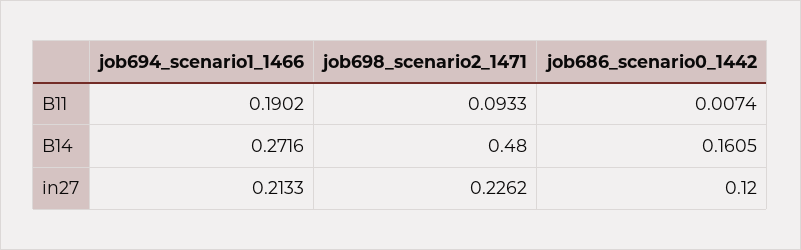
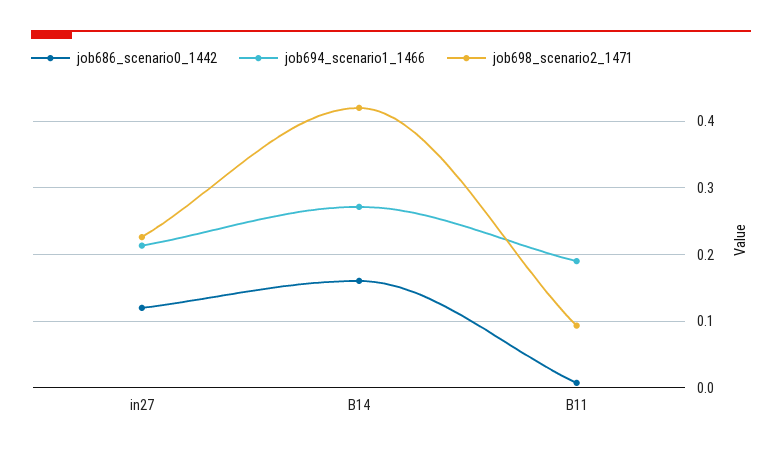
  {
    "job694_scenario1_1466": {
      "B11": 0.1902,
      "B14": 0.2716,
      "in27": 0.2133
    },
    "job698_scenario2_1471": {
      "B11": 0.0933,
-     "B14": 0.48,
+     "B14": 0.42,
      "in27": 0.2262
    },
    "job686_scenario0_1442": {
      "B11": 0.0074,
      "B14": 0.1605,
      "in27": 0.12
    }
  }

